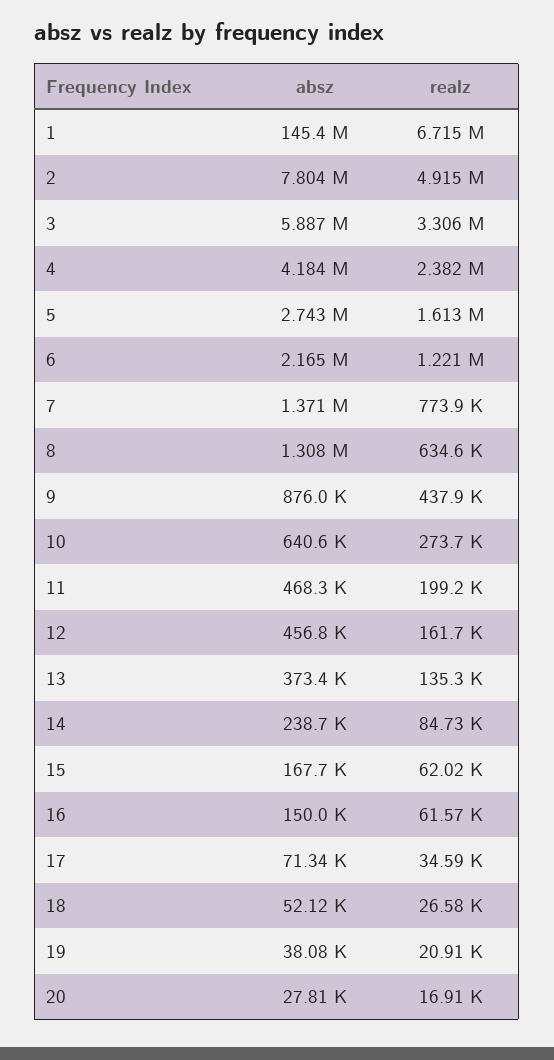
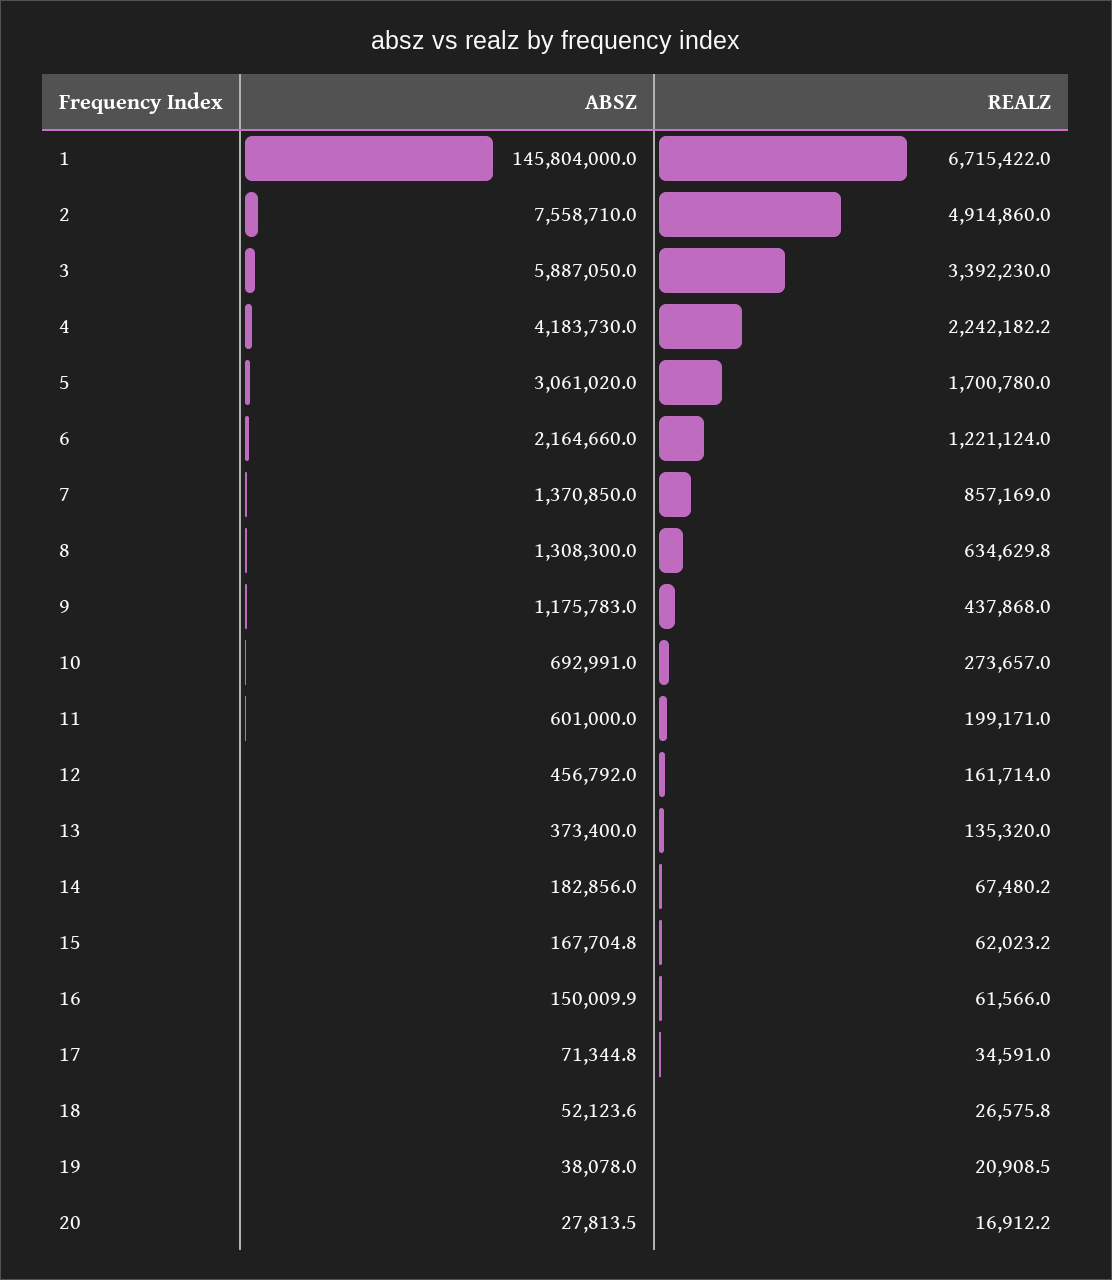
  {
    "absz": {
-     "1": 145400000,
+     "1": 145804000,
-     "2": 7804000,
+     "2": 7558710,
      "3": 5887050,
      "4": 4183730,
-     "5": 2743000,
+     "5": 3061020,
      "6": 2164660,
      "7": 1370850,
      "8": 1308300,
-     "9": 876000,
+     "9": 1175783,
-     "10": 640600,
+     "10": 692991,
-     "11": 468300,
+     "11": 601000,
      "12": 456792,
      "13": 373400,
-     "14": 238700,
+     "14": 182856,
      "15": 167704.8,
      "16": 150009.9,
      "17": 71344.8,
      "18": 52123.6,
      "19": 38078,
      "20": 27813.5
    },
    "realz": {
      "1": 6715422,
      "2": 4914860,
-     "3": 3306000,
+     "3": 3392230,
-     "4": 2382000,
+     "4": 2242182.2,
-     "5": 1613000,
+     "5": 1700780,
      "6": 1221124,
-     "7": 773900,
+     "7": 857169,
      "8": 634629.8,
      "9": 437868,
      "10": 273657,
      "11": 199171,
      "12": 161714,
      "13": 135320,
-     "14": 84730,
+     "14": 67480.2,
      "15": 62023.2,
      "16": 61566,
      "17": 34591,
      "18": 26575.8,
      "19": 20908.5,
      "20": 16912.2
    }
  }

